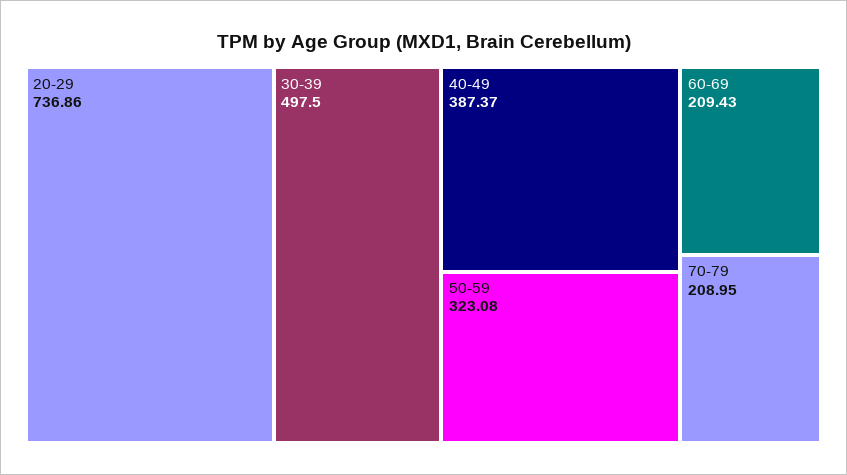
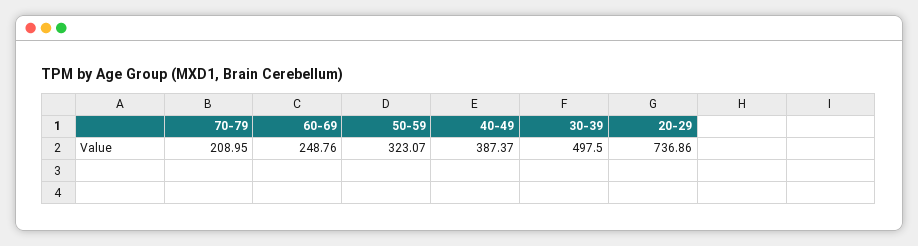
  {
    "20-29": 736.86,
    "30-39": 497.5,
    "40-49": 387.37,
-   "50-59": 323.08,
+   "50-59": 323.07,
-   "60-69": 209.43,
+   "60-69": 248.76,
    "70-79": 208.95
  }

